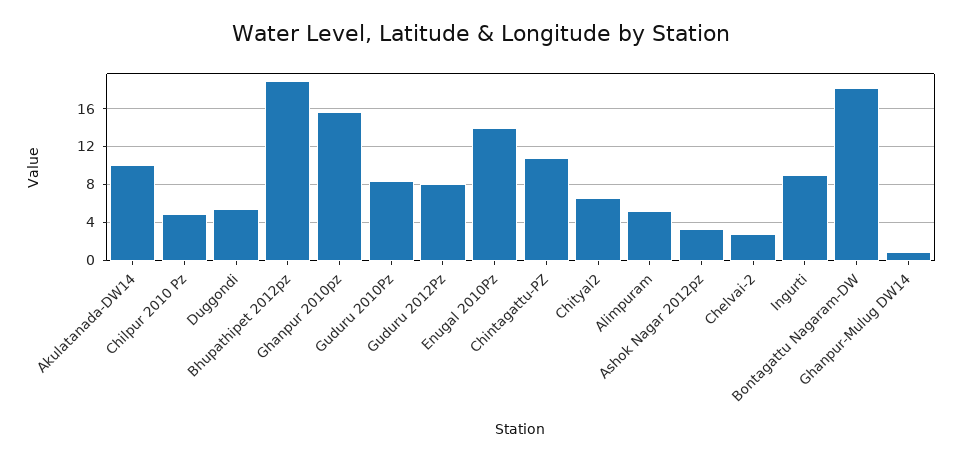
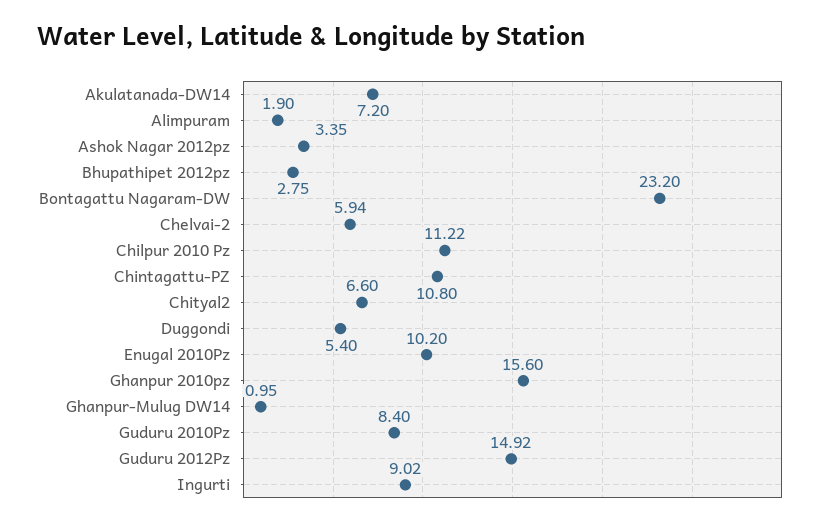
  {
-   "Akulatanada-DW14": 10,
+   "Akulatanada-DW14": 7.2,
-   "Chilpur 2010 Pz": 5,
+   "Chilpur 2010 Pz": 11.22,
    "Duggondi": 5.4,
-   "Bhupathipet 2012pz": 19,
+   "Bhupathipet 2012pz": 2.75,
    "Ghanpur 2010pz": 15.6,
    "Guduru 2010Pz": 8.4,
-   "Guduru 2012Pz": 8,
+   "Guduru 2012Pz": 14.92,
-   "Enugal 2010Pz": 14,
+   "Enugal 2010Pz": 10.2,
    "Chintagattu-PZ": 10.8,
    "Chityal2": 6.6,
-   "Alimpuram": 5,
+   "Alimpuram": 1.9,
    "Ashok Nagar 2012pz": 3.35,
-   "Chelvai-2": 3,
+   "Chelvai-2": 5.94,
    "Ingurti": 9.02,
-   "Bontagattu Nagaram-DW": 18,
+   "Bontagattu Nagaram-DW": 23.2,
    "Ghanpur-Mulug DW14": 0.95
  }

